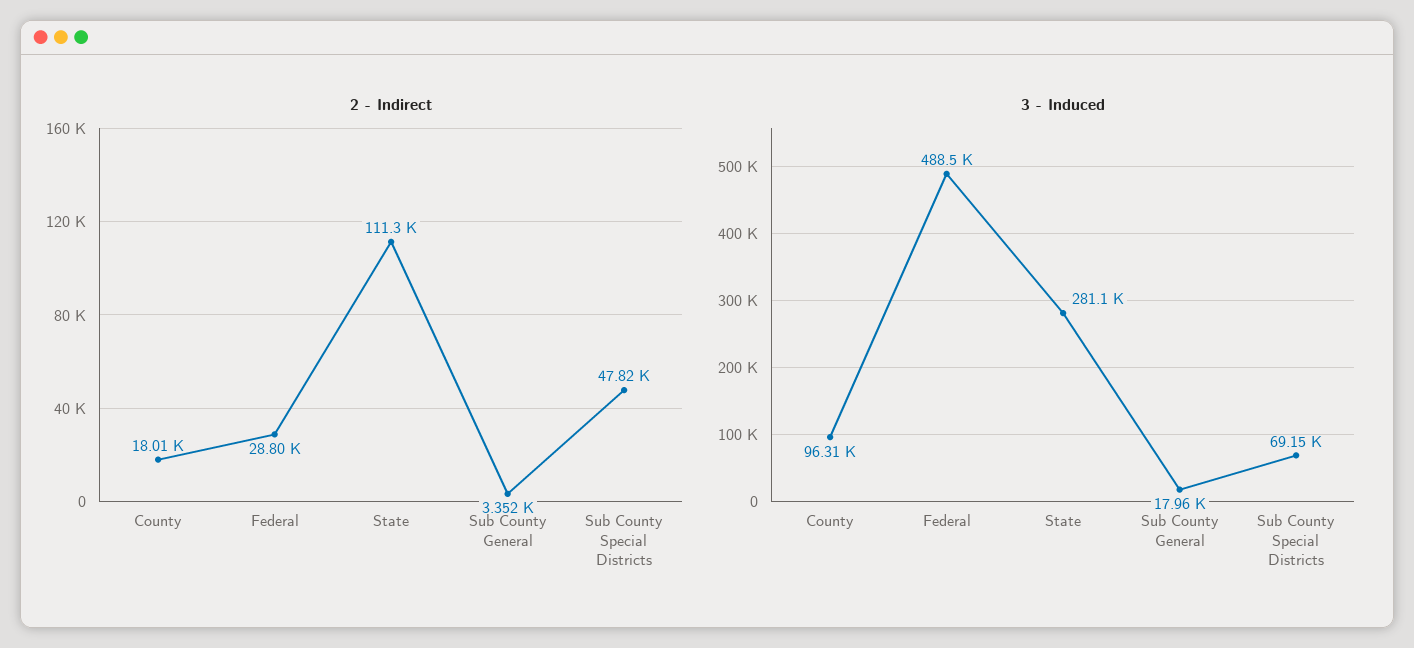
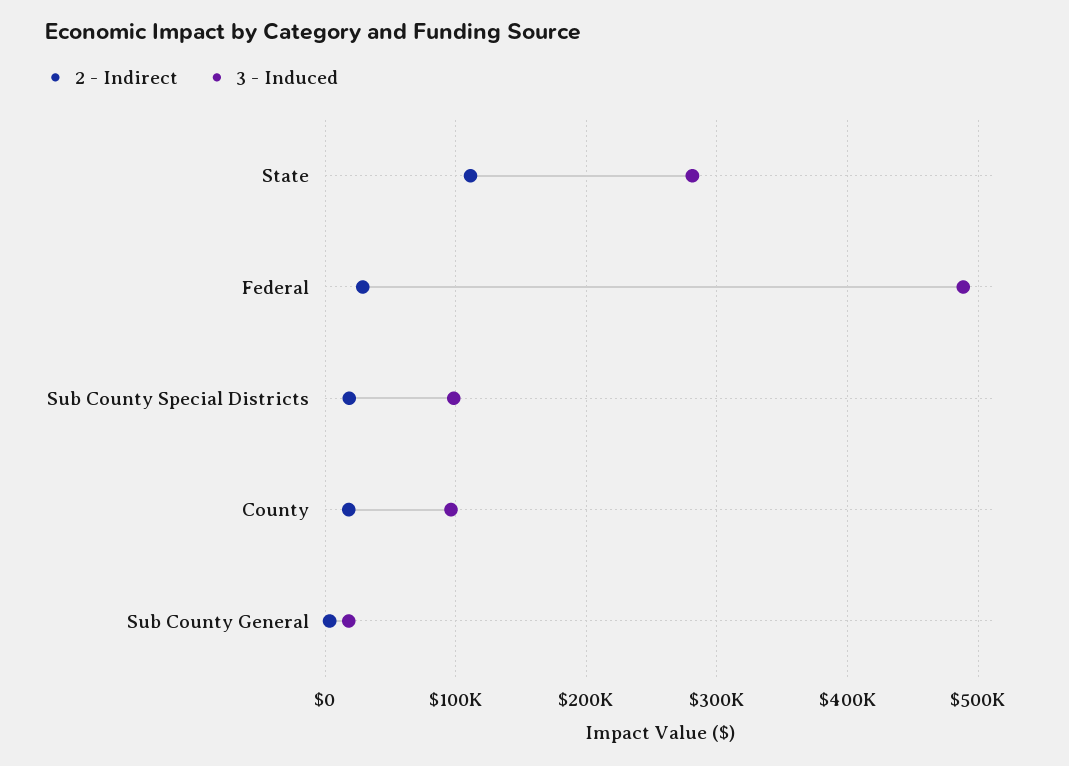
  {
    "2 - Indirect": {
      "County": 18010,
      "Federal": 28800,
      "State": 111300,
      "Sub County General": 3352,
-     "Sub County Special Districts": 47820
+     "Sub County Special Districts": 20000
    },
    "3 - Induced": {
      "County": 96310,
      "Federal": 488500,
      "State": 281100,
      "Sub County General": 17960,
-     "Sub County Special Districts": 69150
+     "Sub County Special Districts": 100000
    }
  }

